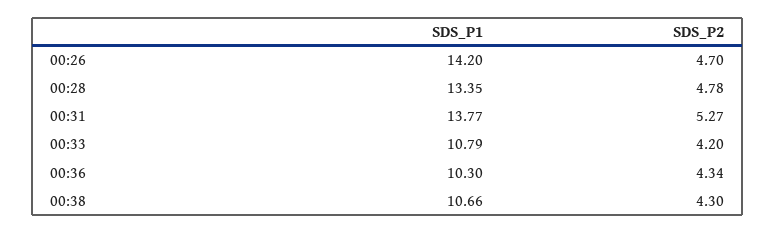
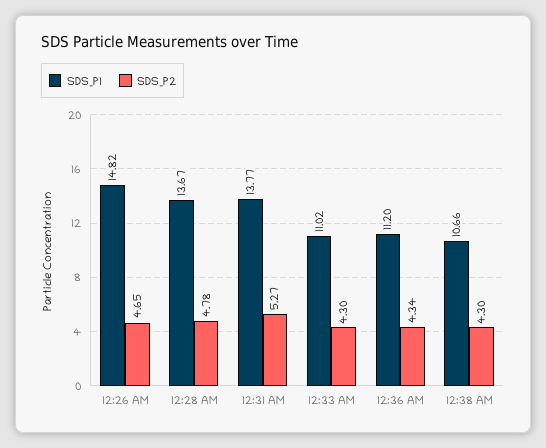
  {
    "SDS_P1": {
-     "00:26": 14.2,
+     "00:26": 14.82,
-     "00:28": 13.35,
+     "00:28": 13.67,
      "00:31": 13.77,
-     "00:33": 10.79,
+     "00:33": 11.02,
-     "00:36": 10.3,
+     "00:36": 11.2,
      "00:38": 10.66
    },
    "SDS_P2": {
-     "00:26": 4.7,
+     "00:26": 4.65,
      "00:28": 4.78,
      "00:31": 5.27,
-     "00:33": 4.2,
+     "00:33": 4.3,
      "00:36": 4.34,
      "00:38": 4.3
    }
  }

